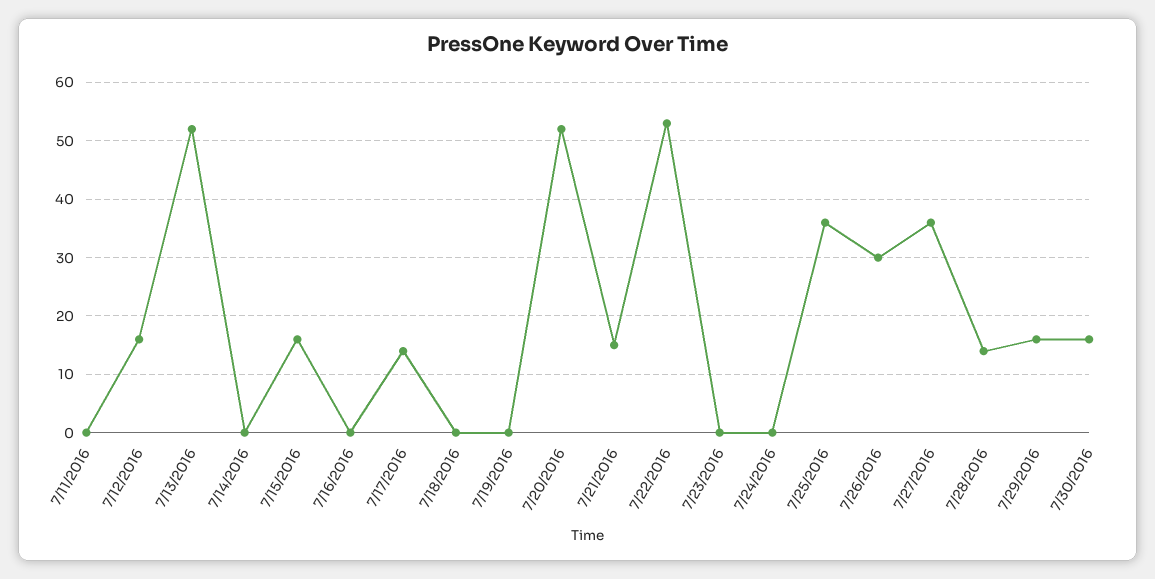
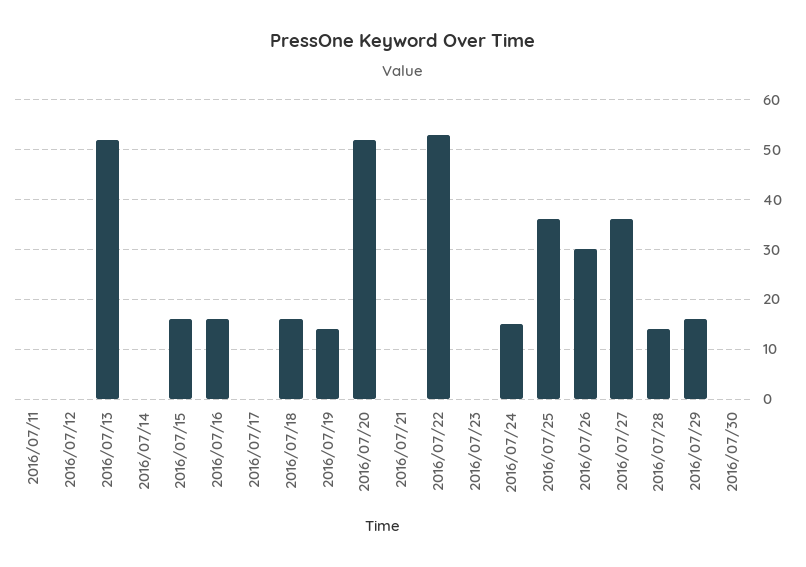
  {
    "7/11/2016": 0,
-   "7/12/2016": 15,
+   "7/12/2016": 0,
    "7/13/2016": 50,
    "7/14/2016": 0,
    "7/15/2016": 15,
-   "7/16/2016": 0,
+   "7/16/2016": 15,
-   "7/17/2016": 15,
+   "7/17/2016": 0,
-   "7/18/2016": 0,
+   "7/18/2016": 15,
-   "7/19/2016": 0,
+   "7/19/2016": 15,
    "7/20/2016": 50,
-   "7/21/2016": 15,
+   "7/21/2016": 0,
    "7/22/2016": 55,
    "7/23/2016": 0,
-   "7/24/2016": 0,
+   "7/24/2016": 15,
    "7/25/2016": 35,
    "7/26/2016": 30,
    "7/27/2016": 35,
    "7/28/2016": 15,
    "7/29/2016": 15,
-   "7/30/2016": 15
+   "7/30/2016": 0
  }

